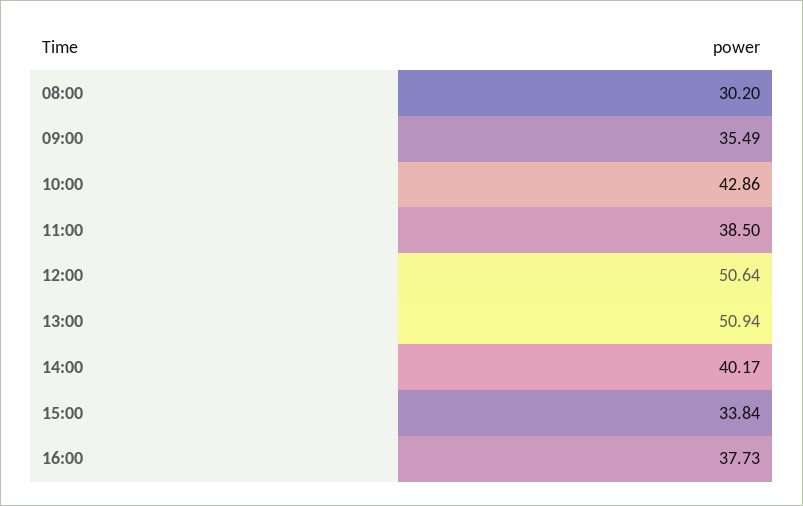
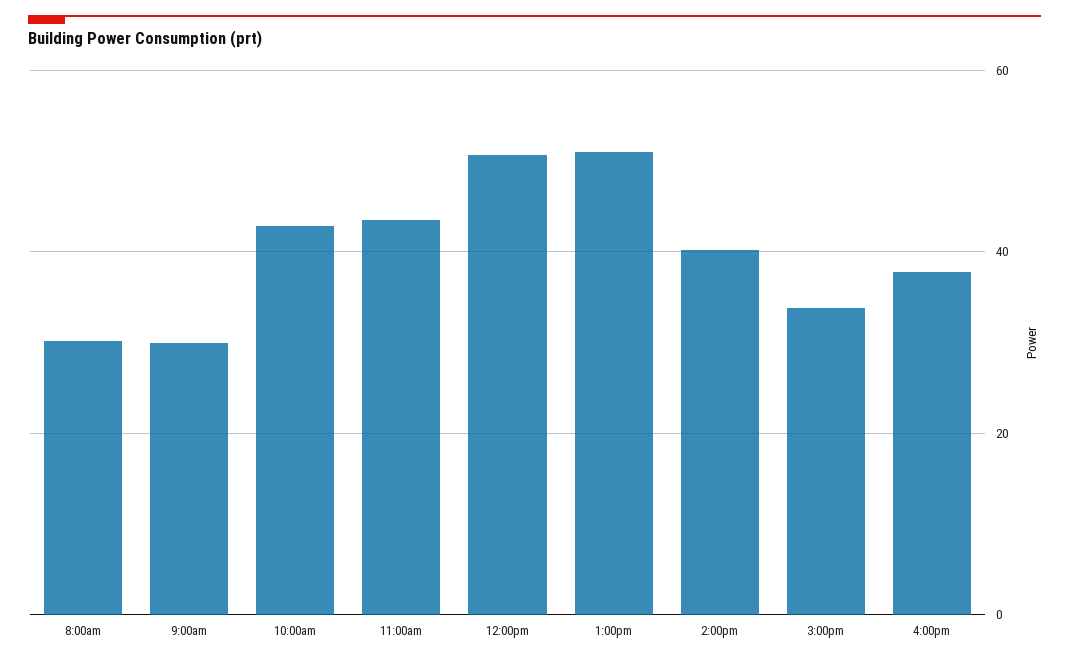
  {
    "08:00": 30.2,
-   "09:00": 35.49,
+   "09:00": 30,
    "10:00": 42.86,
-   "11:00": 38.5,
+   "11:00": 44,
    "12:00": 50.64,
    "13:00": 50.94,
    "14:00": 40.17,
    "15:00": 33.84,
    "16:00": 37.73
  }

